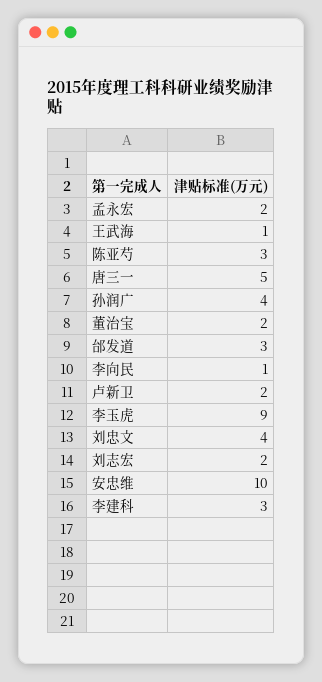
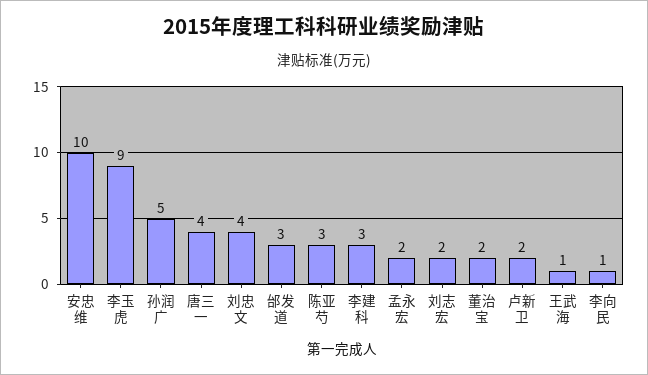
  {
    "孟永宏": 2,
    "王武海": 1,
    "陈亚芍": 3,
-   "唐三一": 5,
+   "唐三一": 4,
-   "孙润广": 4,
+   "孙润广": 5,
    "董治宝": 2,
    "邰发道": 3,
    "李向民": 1,
    "卢新卫": 2,
    "李玉虎": 9,
    "刘忠文": 4,
    "刘志宏": 2,
    "安忠维": 10,
    "李建科": 3
  }

